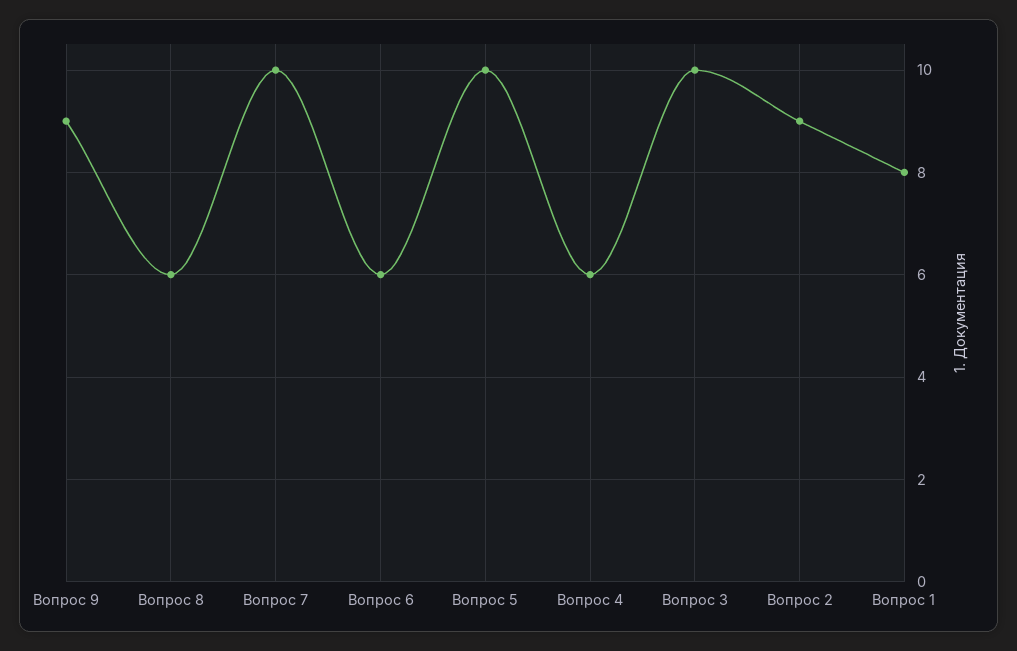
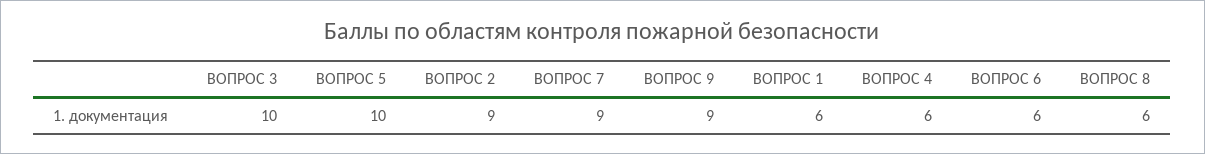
  {
    "Вопрос 9": 9,
    "Вопрос 8": 6,
-   "Вопрос 7": 10,
+   "Вопрос 7": 9,
    "Вопрос 6": 6,
    "Вопрос 5": 10,
    "Вопрос 4": 6,
    "Вопрос 3": 10,
    "Вопрос 2": 9,
-   "Вопрос 1": 8
+   "Вопрос 1": 6
  }

